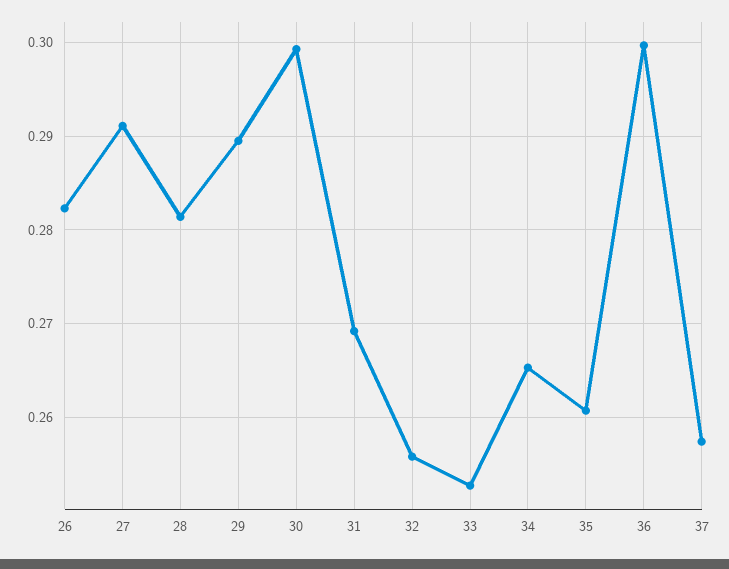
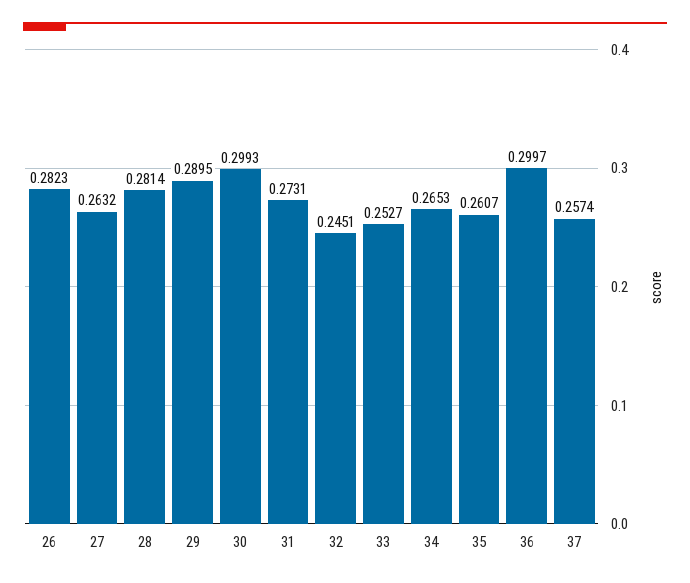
  {
    "26": 0.2823,
-   "27": 0.291,
+   "27": 0.2632,
    "28": 0.2814,
    "29": 0.2895,
    "30": 0.2993,
-   "31": 0.269,
+   "31": 0.2731,
-   "32": 0.256,
+   "32": 0.2451,
    "33": 0.2527,
    "34": 0.2653,
    "35": 0.2607,
    "36": 0.2997,
    "37": 0.2574
  }

